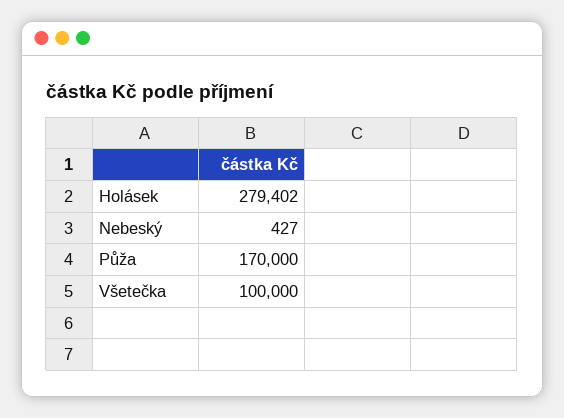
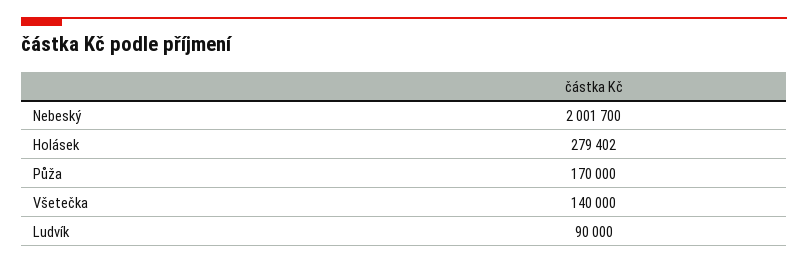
  {
    "Holásek": 279402,
-   "Nebeský": 427,
+   "Nebeský": 2001700,
    "Půža": 170000,
-   "Všetečka": 100000
+   "Všetečka": 140000,
+   "Ludvík": 90000
  }

